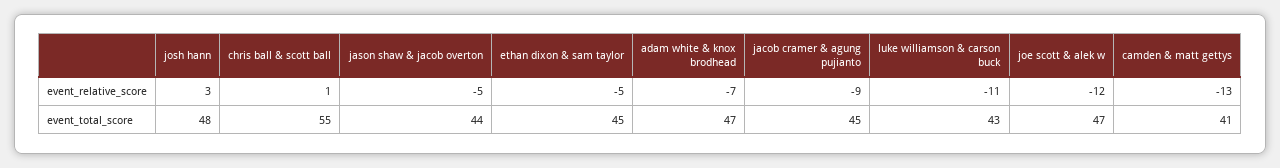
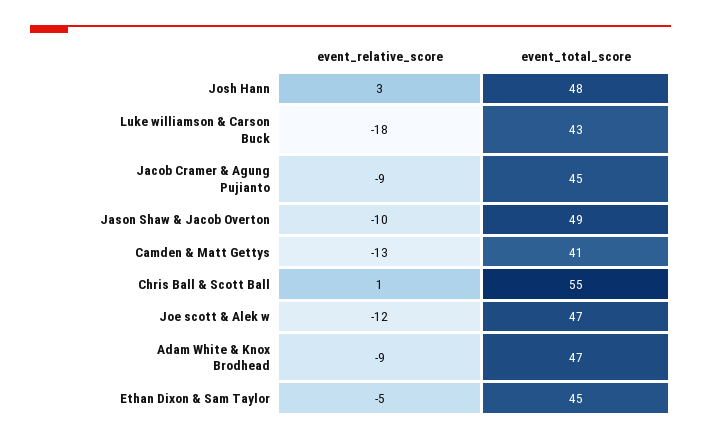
  {
    "josh hann": {
      "event_relative_score": 3,
      "event_total_score": 48
    },
    "chris ball & scott ball": {
      "event_relative_score": 1,
      "event_total_score": 55
    },
    "jason shaw & jacob overton": {
-     "event_relative_score": -5,
+     "event_relative_score": -10,
-     "event_total_score": 44
+     "event_total_score": 49
    },
    "ethan dixon & sam taylor": {
      "event_relative_score": -5,
      "event_total_score": 45
    },
    "adam white & knox brodhead": {
-     "event_relative_score": -7,
+     "event_relative_score": -9,
      "event_total_score": 47
    },
    "jacob cramer & agung pujianto": {
      "event_relative_score": -9,
      "event_total_score": 45
    },
    "luke williamson & carson buck": {
-     "event_relative_score": -11,
+     "event_relative_score": -18,
      "event_total_score": 43
    },
    "joe scott & alek w": {
      "event_relative_score": -12,
      "event_total_score": 47
    },
    "camden & matt gettys": {
      "event_relative_score": -13,
      "event_total_score": 41
    }
  }

